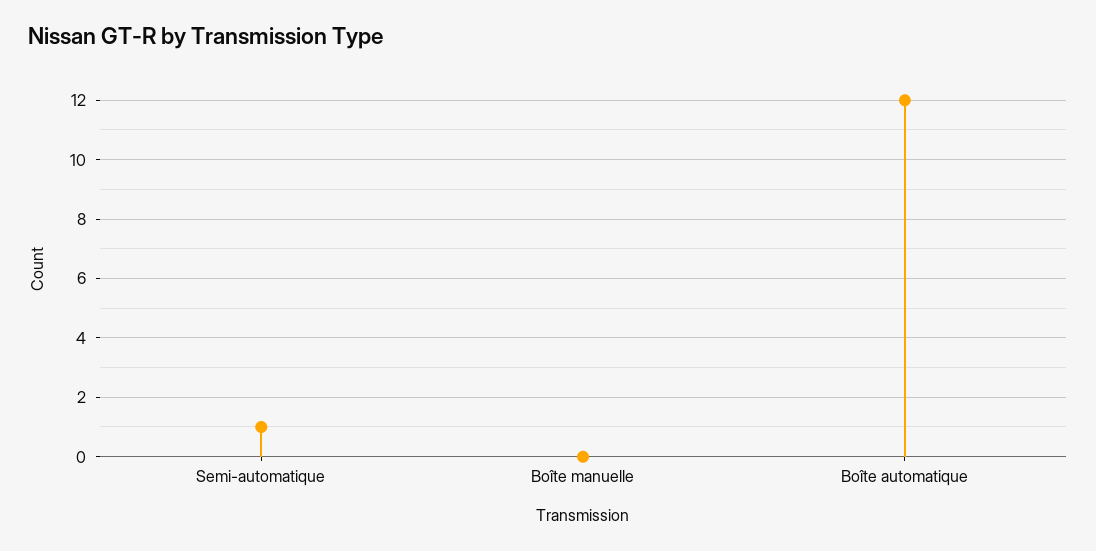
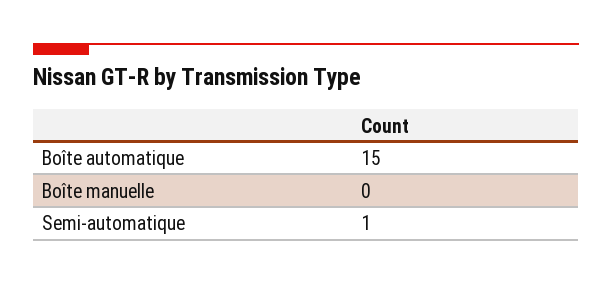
  {
    "Semi-automatique": 1,
    "Boîte manuelle": 0,
-   "Boîte automatique": 12
+   "Boîte automatique": 15
  }

